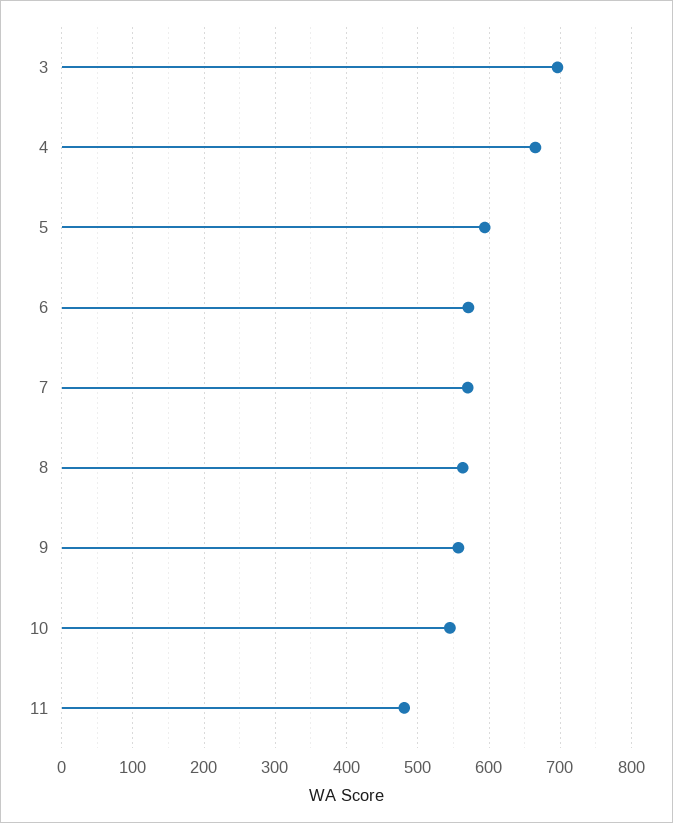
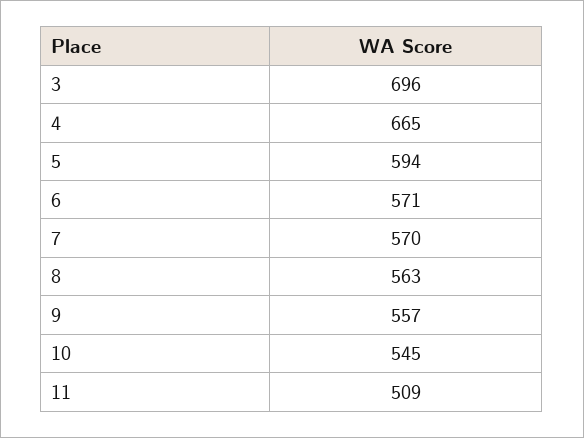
  {
    "3": 696,
    "4": 665,
    "5": 594,
    "6": 571,
    "7": 570,
    "8": 563,
    "9": 557,
    "10": 545,
-   "11": 480
+   "11": 509
  }

